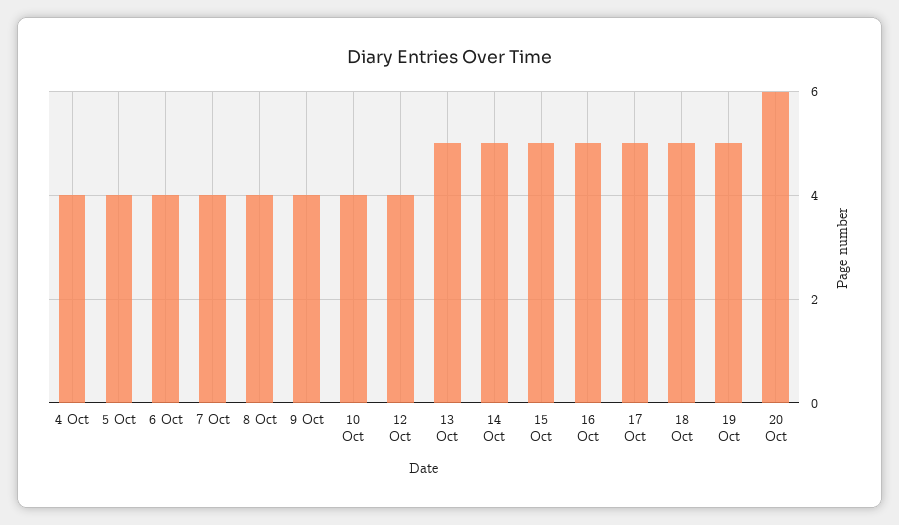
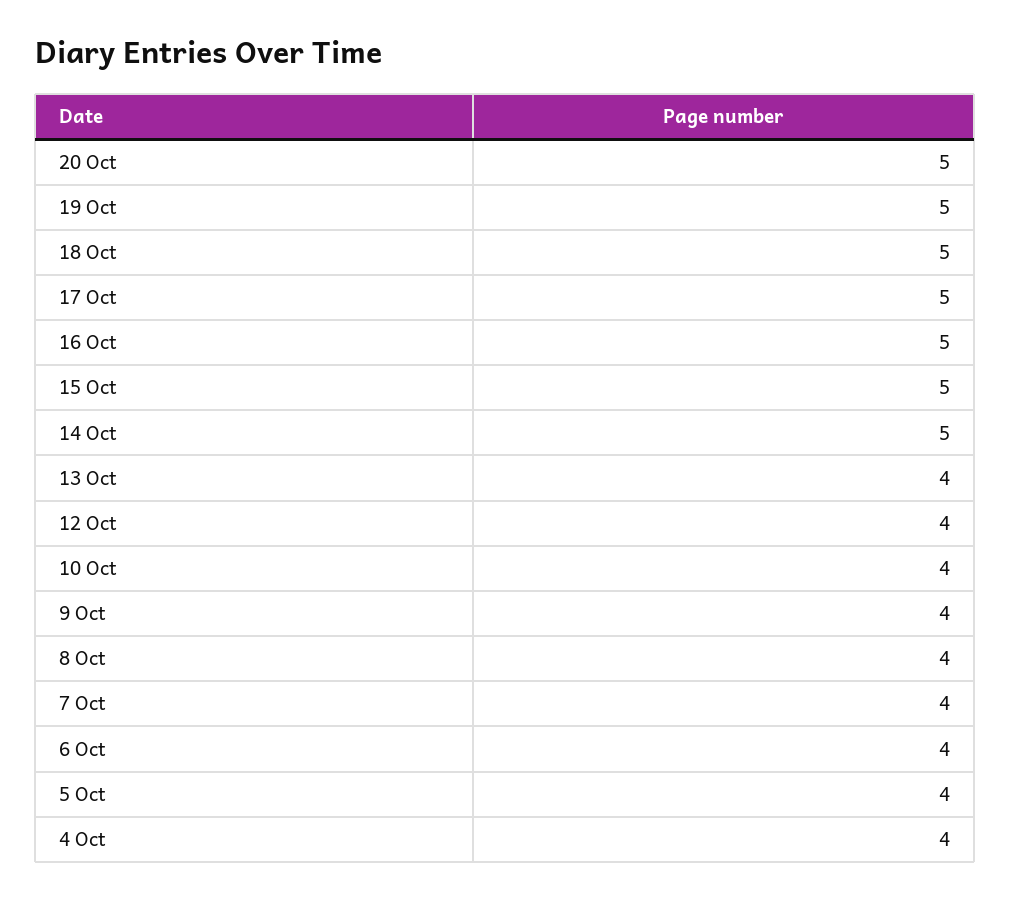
  {
    "4 Oct": 4,
    "5 Oct": 4,
    "6 Oct": 4,
    "7 Oct": 4,
    "8 Oct": 4,
    "9 Oct": 4,
    "10 Oct": 4,
    "12 Oct": 4,
-   "13 Oct": 5,
+   "13 Oct": 4,
    "14 Oct": 5,
    "15 Oct": 5,
    "16 Oct": 5,
    "17 Oct": 5,
    "18 Oct": 5,
    "19 Oct": 5,
-   "20 Oct": 6
+   "20 Oct": 5
  }

